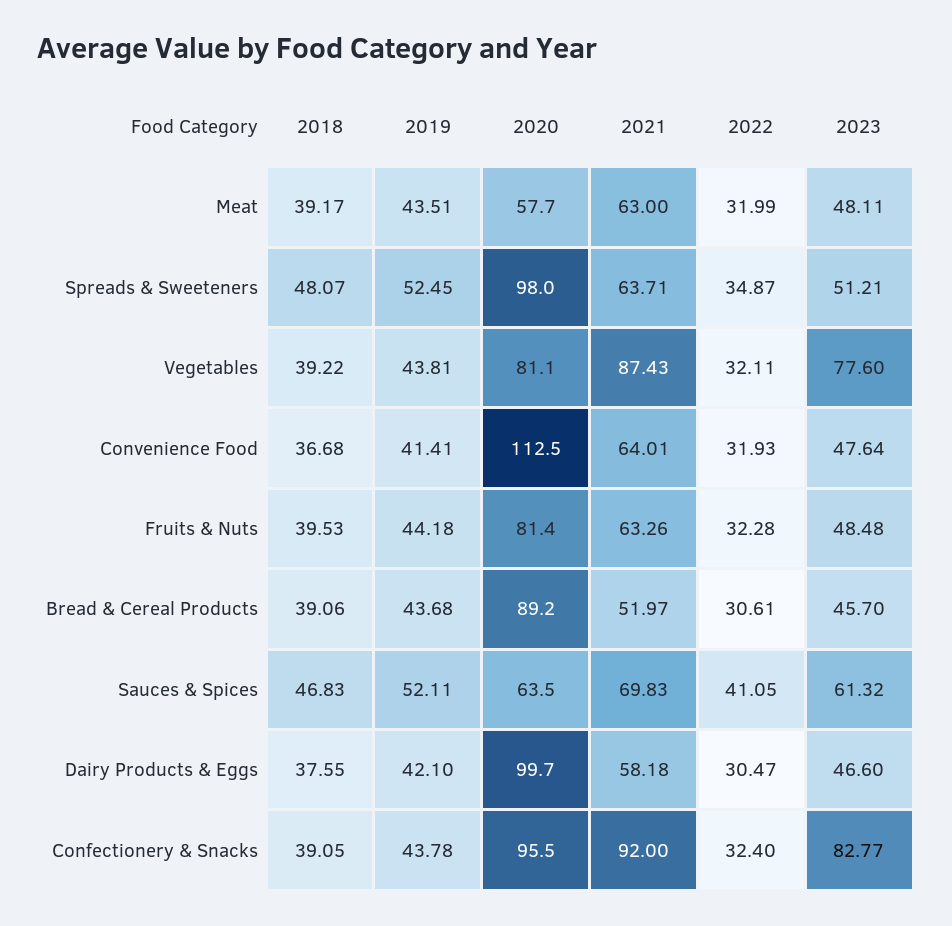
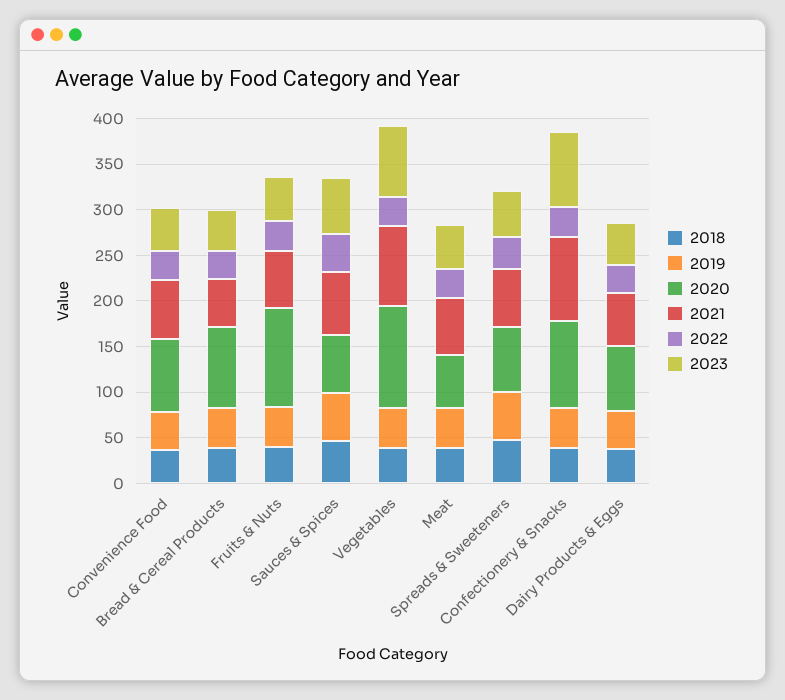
  {
    "2018": {
      "Meat": 39.17,
      "Spreads & Sweeteners": 48.07,
      "Vegetables": 39.22,
      "Convenience Food": 36.68,
      "Fruits & Nuts": 39.53,
      "Bread & Cereal Products": 39.06,
      "Sauces & Spices": 46.83,
      "Dairy Products & Eggs": 37.55,
      "Confectionery & Snacks": 39.05
    },
    "2019": {
      "Meat": 43.51,
      "Spreads & Sweeteners": 52.45,
      "Vegetables": 43.81,
      "Convenience Food": 41.41,
      "Fruits & Nuts": 44.18,
      "Bread & Cereal Products": 43.68,
      "Sauces & Spices": 52.11,
      "Dairy Products & Eggs": 42.1,
      "Confectionery & Snacks": 43.78
    },
    "2020": {
      "Meat": 57.7,
-     "Spreads & Sweeteners": 98,
+     "Spreads & Sweeteners": 70,
-     "Vegetables": 81.1,
+     "Vegetables": 110,
-     "Convenience Food": 112.5,
+     "Convenience Food": 80,
-     "Fruits & Nuts": 81.4,
+     "Fruits & Nuts": 110,
      "Bread & Cereal Products": 89.2,
      "Sauces & Spices": 63.5,
-     "Dairy Products & Eggs": 99.7,
+     "Dairy Products & Eggs": 70,
      "Confectionery & Snacks": 95.5
    },
    "2021": {
      "Meat": 63,
      "Spreads & Sweeteners": 63.71,
      "Vegetables": 87.43,
      "Convenience Food": 64.01,
      "Fruits & Nuts": 63.26,
      "Bread & Cereal Products": 51.97,
      "Sauces & Spices": 69.83,
      "Dairy Products & Eggs": 58.18,
      "Confectionery & Snacks": 92
    },
    "2022": {
      "Meat": 31.99,
      "Spreads & Sweeteners": 34.87,
      "Vegetables": 32.11,
      "Convenience Food": 31.93,
      "Fruits & Nuts": 32.28,
      "Bread & Cereal Products": 30.61,
      "Sauces & Spices": 41.05,
      "Dairy Products & Eggs": 30.47,
      "Confectionery & Snacks": 32.4
    },
    "2023": {
      "Meat": 48.11,
      "Spreads & Sweeteners": 51.21,
      "Vegetables": 77.6,
      "Convenience Food": 47.64,
      "Fruits & Nuts": 48.48,
      "Bread & Cereal Products": 45.7,
      "Sauces & Spices": 61.32,
      "Dairy Products & Eggs": 46.6,
      "Confectionery & Snacks": 82.77
    }
  }

